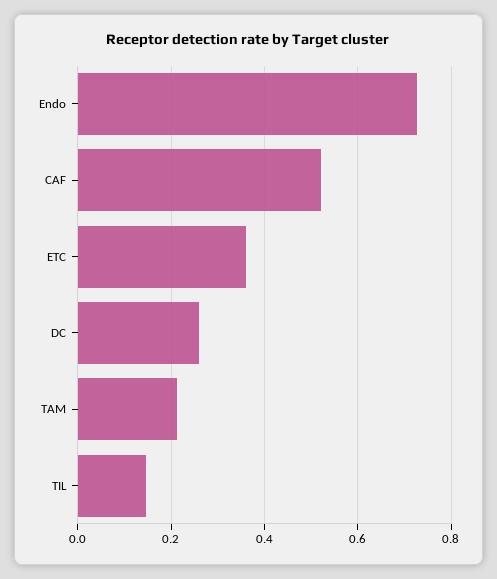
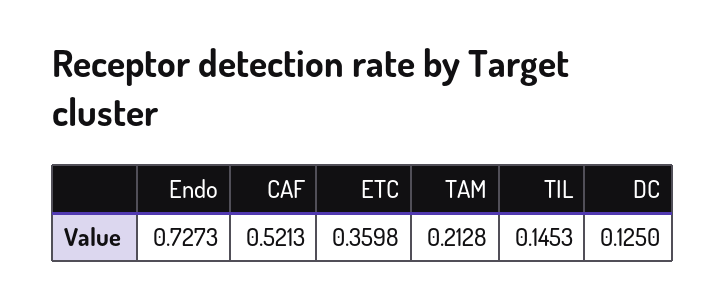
  {
    "Endo": 0.7273,
    "CAF": 0.5213,
    "ETC": 0.3598,
-   "DC": 0.26,
+   "DC": 0.125,
    "TAM": 0.2128,
    "TIL": 0.1453
  }

